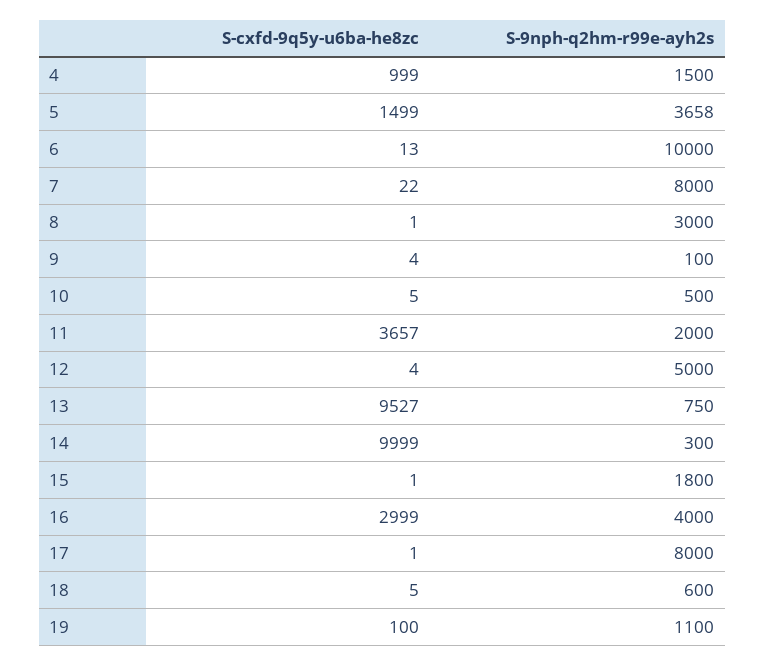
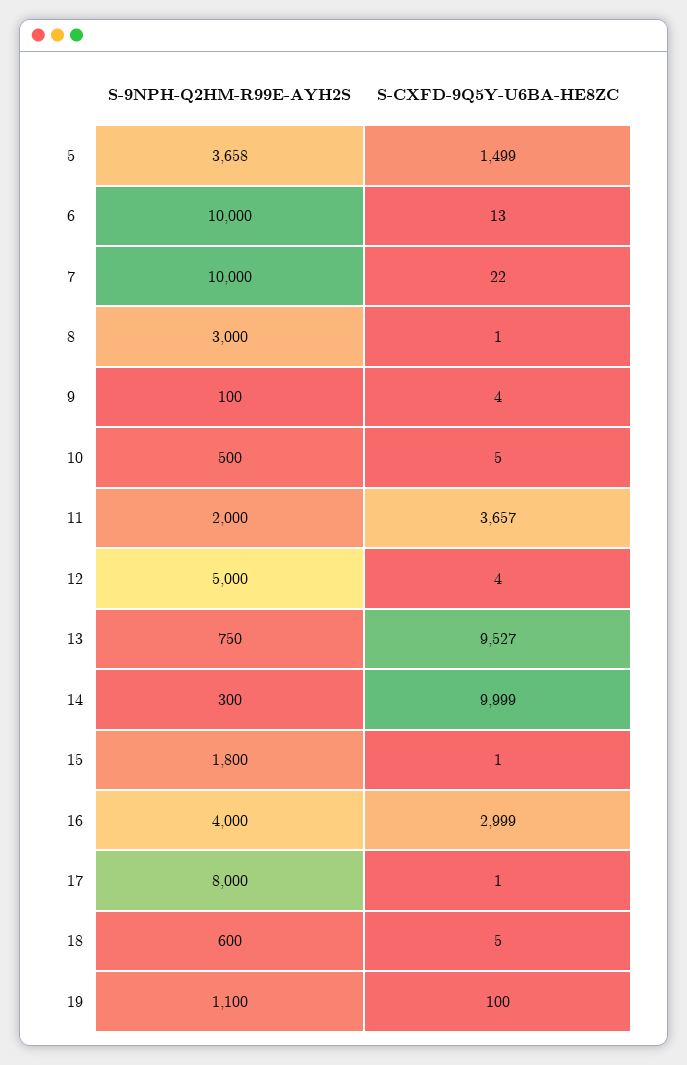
  {
    "S-cxfd-9q5y-u6ba-he8zc": {
-     "4": 999,
      "5": 1499,
      "6": 13,
      "7": 22,
      "8": 1,
      "9": 4,
      "10": 5,
      "11": 3657,
      "12": 4,
      "13": 9527,
      "14": 9999,
      "15": 1,
      "16": 2999,
      "17": 1,
      "18": 5,
      "19": 100
    },
    "S-9nph-q2hm-r99e-ayh2s": {
-     "4": 1500,
      "5": 3658,
      "6": 10000,
-     "7": 8000,
+     "7": 10000,
      "8": 3000,
      "9": 100,
      "10": 500,
      "11": 2000,
      "12": 5000,
      "13": 750,
      "14": 300,
      "15": 1800,
      "16": 4000,
      "17": 8000,
      "18": 600,
      "19": 1100
    }
  }

